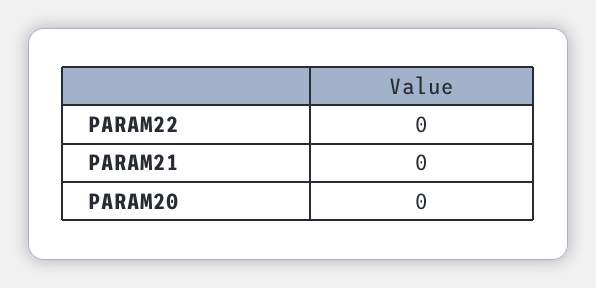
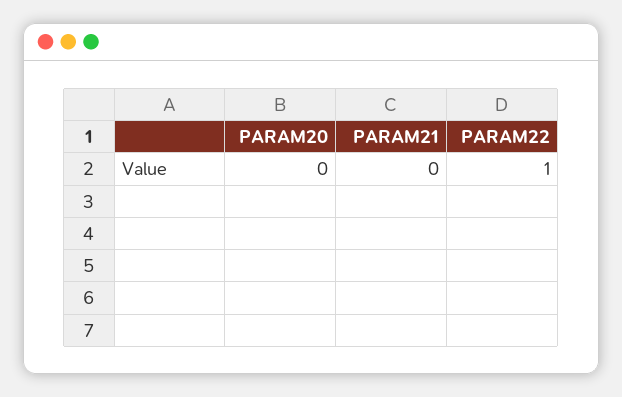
  {
-   "PARAM22": 0,
+   "PARAM22": 1,
    "PARAM21": 0,
    "PARAM20": 0
  }

